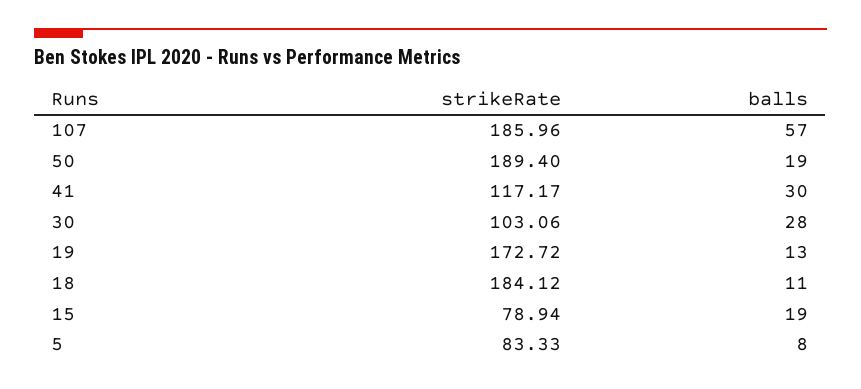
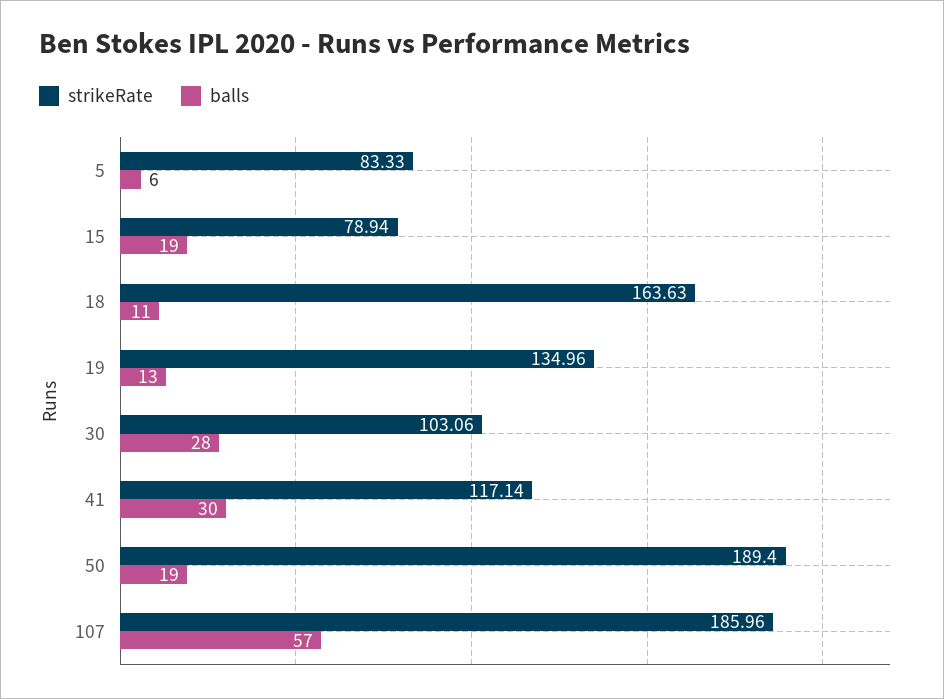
  {
    "strikeRate": {
      "107": 185.96,
      "50": 189.4,
-     "41": 117.17,
+     "41": 117.14,
      "30": 103.06,
-     "19": 172.72,
+     "19": 134.96,
-     "18": 184.12,
+     "18": 163.63,
      "15": 78.94,
      "5": 83.33
    },
    "balls": {
      "107": 57,
      "50": 19,
      "41": 30,
      "30": 28,
      "19": 13,
      "18": 11,
      "15": 19,
-     "5": 8
+     "5": 6
    }
  }

